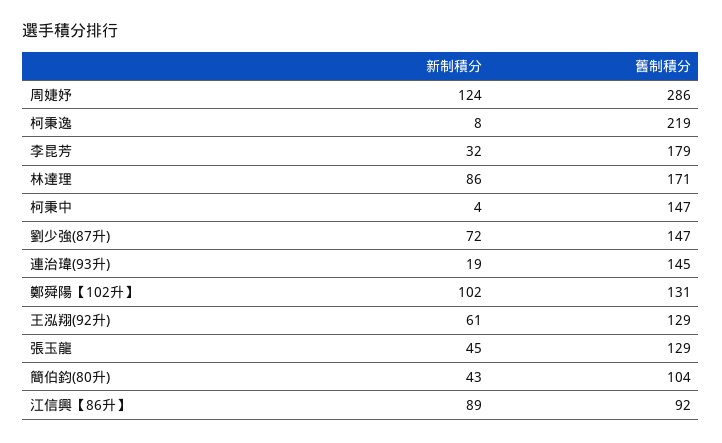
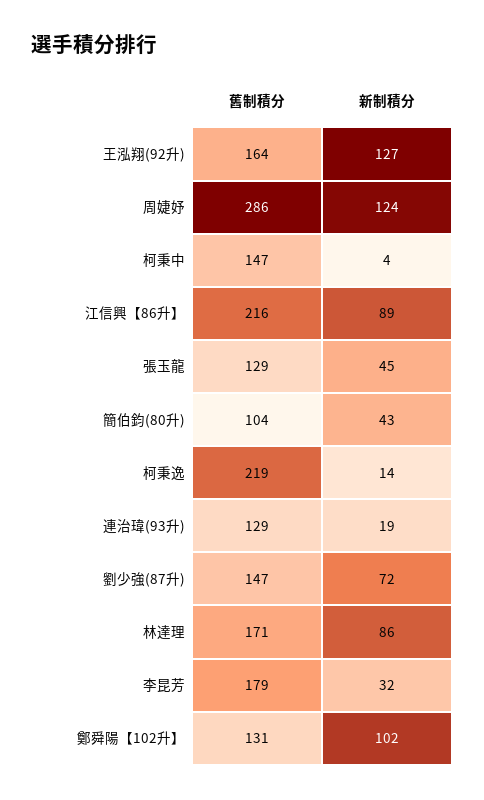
  {
    "新制積分": {
      "周婕妤": 124,
-     "柯秉逸": 8,
+     "柯秉逸": 14,
      "李昆芳": 32,
      "林達理": 86,
      "柯秉中": 4,
      "劉少強(87升)": 72,
      "連治瑋(93升)": 19,
      "鄭舜陽【102升】": 102,
-     "王泓翔(92升)": 61,
+     "王泓翔(92升)": 127,
      "張玉龍": 45,
      "簡伯鈞(80升)": 43,
      "江信興【86升】": 89
    },
    "舊制積分": {
      "周婕妤": 286,
      "柯秉逸": 219,
      "李昆芳": 179,
      "林達理": 171,
      "柯秉中": 147,
      "劉少強(87升)": 147,
-     "連治瑋(93升)": 145,
+     "連治瑋(93升)": 129,
      "鄭舜陽【102升】": 131,
-     "王泓翔(92升)": 129,
+     "王泓翔(92升)": 164,
      "張玉龍": 129,
      "簡伯鈞(80升)": 104,
-     "江信興【86升】": 92
+     "江信興【86升】": 216
    }
  }

